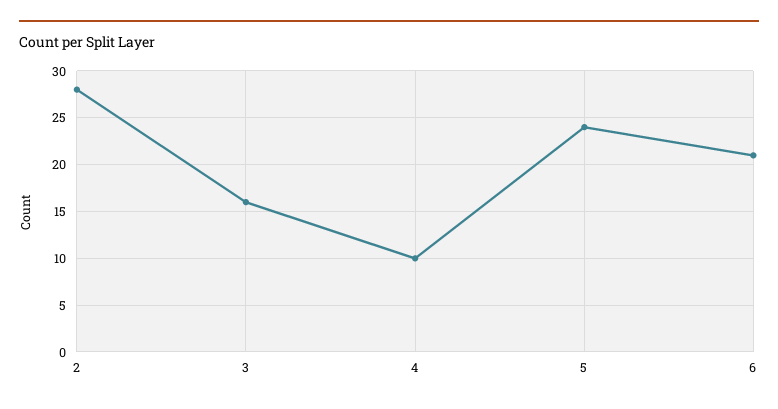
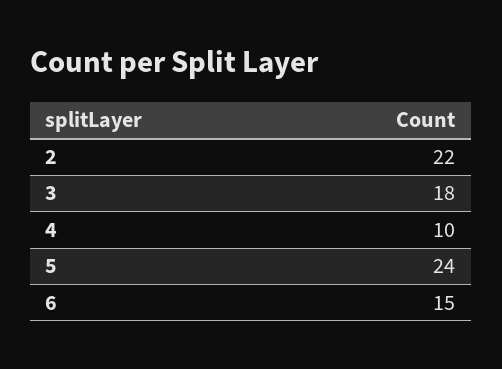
  {
-   "2": 28,
+   "2": 22,
-   "3": 16,
+   "3": 18,
    "4": 10,
    "5": 24,
-   "6": 21
+   "6": 15
  }

